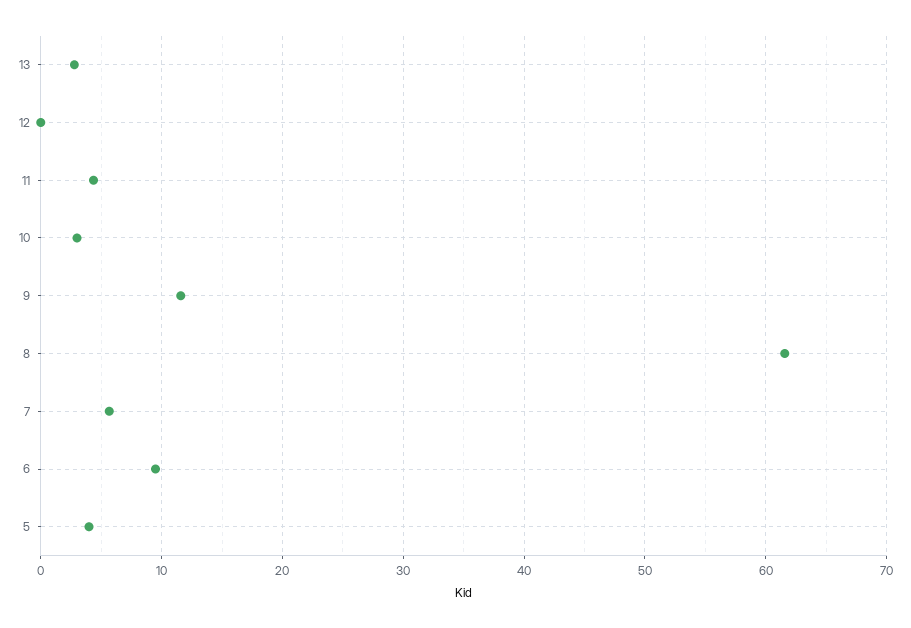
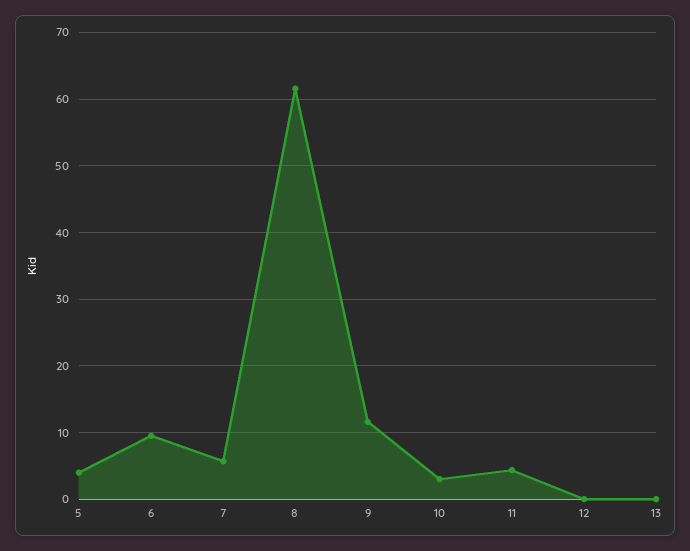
  {
-   "13": 3,
+   "13": 0,
    "12": 0,
    "11": 4,
    "10": 3,
    "9": 12,
    "8": 62,
    "7": 6,
    "6": 10,
    "5": 4
  }

